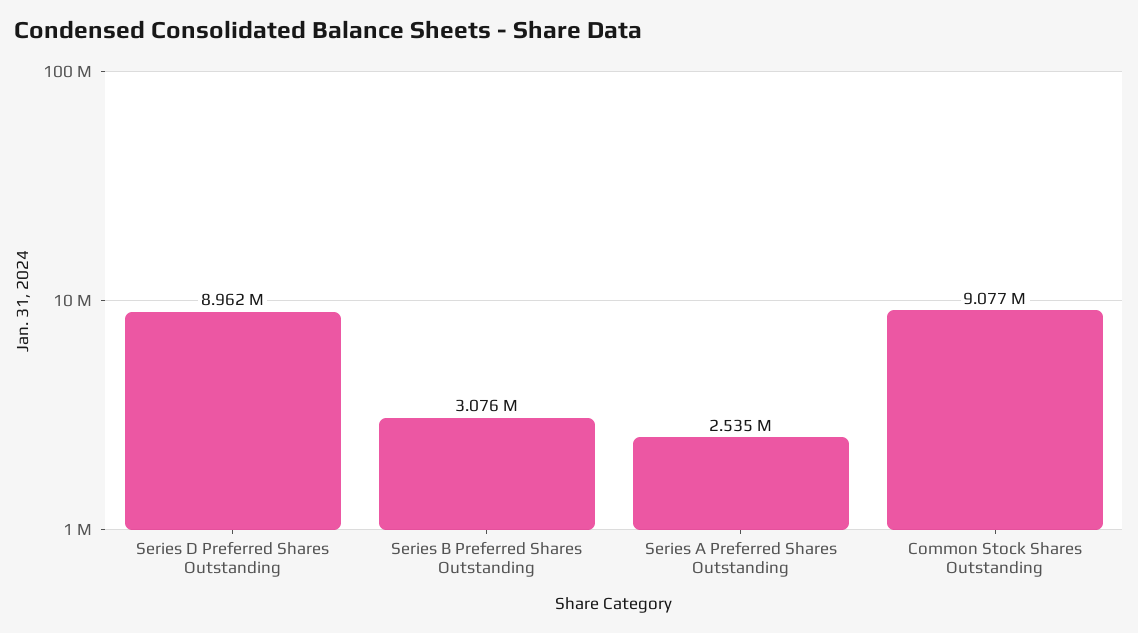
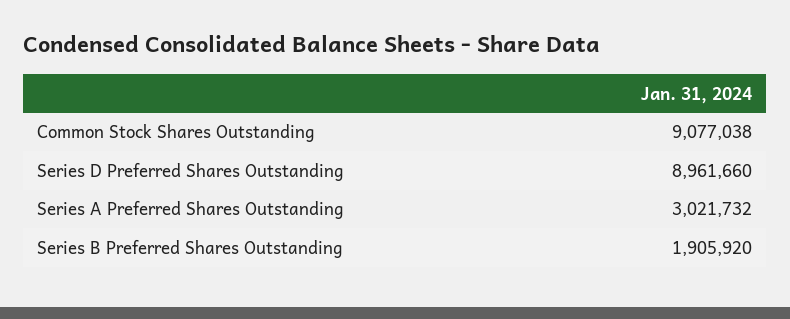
  {
    "Series D Preferred Shares Outstanding": 8961660,
-   "Series B Preferred Shares Outstanding": 3076000,
+   "Series B Preferred Shares Outstanding": 1905920,
-   "Series A Preferred Shares Outstanding": 2535000,
+   "Series A Preferred Shares Outstanding": 3021732,
    "Common Stock Shares Outstanding": 9077038
  }

